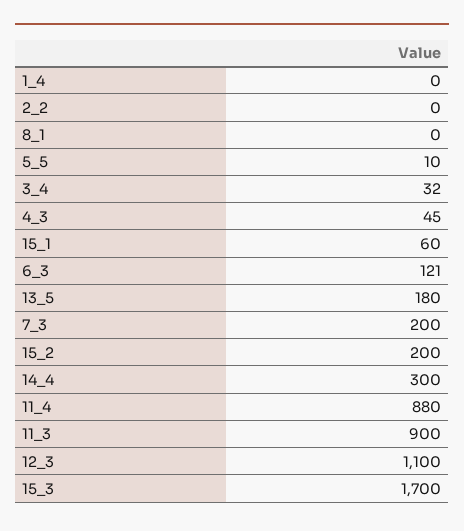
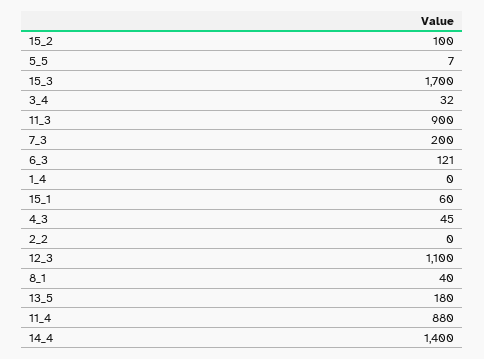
  {
    "1_4": 0,
    "2_2": 0,
-   "8_1": 0,
+   "8_1": 40,
-   "5_5": 10,
+   "5_5": 7,
    "3_4": 32,
    "4_3": 45,
    "15_1": 60,
    "6_3": 121,
    "13_5": 180,
    "7_3": 200,
-   "15_2": 200,
+   "15_2": 100,
-   "14_4": 300,
+   "14_4": 1400,
    "11_4": 880,
    "11_3": 900,
    "12_3": 1100,
    "15_3": 1700
  }

